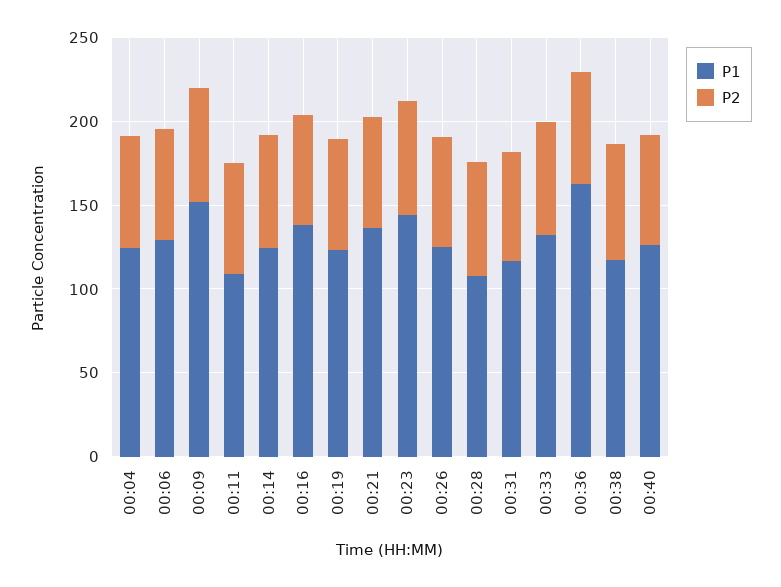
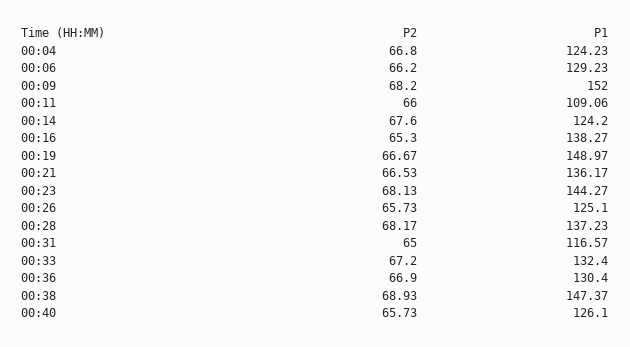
  {
    "P1": {
      "00:04": 124.23,
      "00:06": 129.23,
      "00:09": 152,
      "00:11": 109.06,
      "00:14": 124.2,
      "00:16": 138.27,
-     "00:19": 120,
+     "00:19": 148.97,
      "00:21": 136.17,
      "00:23": 144.27,
      "00:26": 125.1,
-     "00:28": 110,
+     "00:28": 137.23,
      "00:31": 116.57,
      "00:33": 132.4,
-     "00:36": 160,
+     "00:36": 130.4,
-     "00:38": 120,
+     "00:38": 147.37,
      "00:40": 126.1
    },
    "P2": {
      "00:04": 66.8,
      "00:06": 66.2,
      "00:09": 68.2,
      "00:11": 66,
      "00:14": 67.6,
      "00:16": 65.3,
      "00:19": 66.67,
      "00:21": 66.53,
      "00:23": 68.13,
      "00:26": 65.73,
      "00:28": 68.17,
      "00:31": 65,
      "00:33": 67.2,
      "00:36": 66.9,
      "00:38": 68.93,
      "00:40": 65.73
    }
  }

